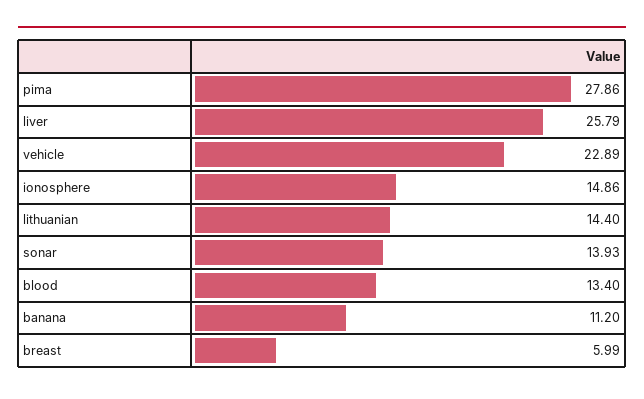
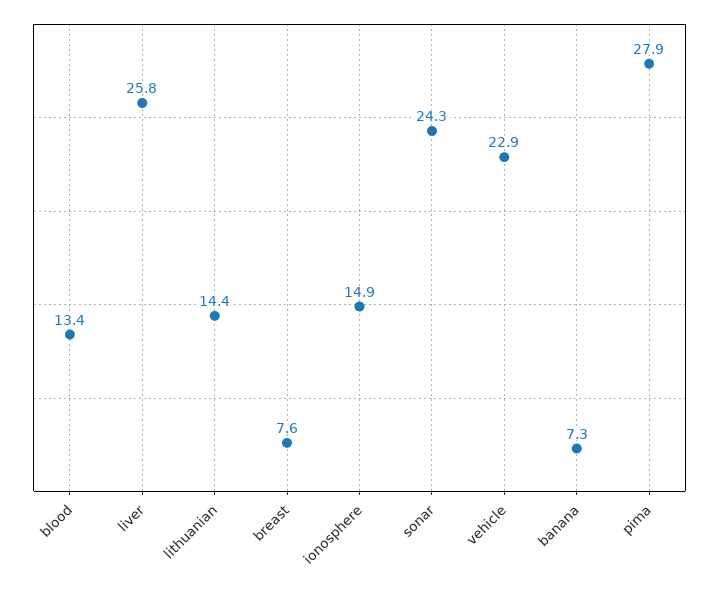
  {
    "pima": 27.86,
    "liver": 25.79,
    "vehicle": 22.89,
    "ionosphere": 14.86,
    "lithuanian": 14.4,
-   "sonar": 13.93,
+   "sonar": 24.3,
    "blood": 13.4,
-   "banana": 11.2,
+   "banana": 7.3,
-   "breast": 5.99
+   "breast": 7.6
  }

